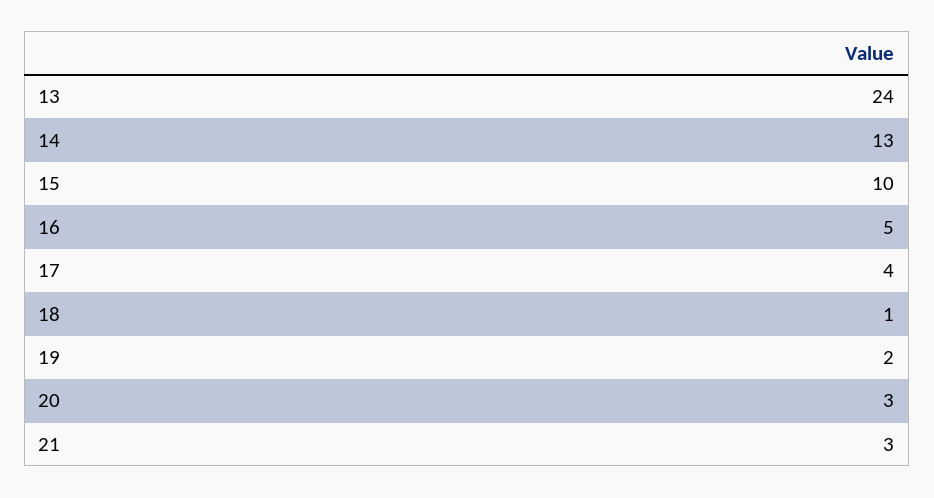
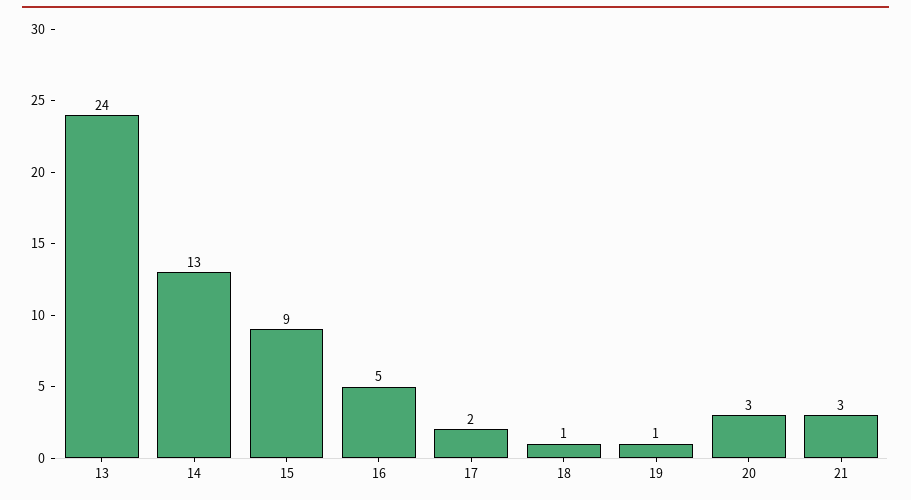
  {
    "13": 24,
    "14": 13,
-   "15": 10,
+   "15": 9,
    "16": 5,
-   "17": 4,
+   "17": 2,
    "18": 1,
-   "19": 2,
+   "19": 1,
    "20": 3,
    "21": 3
  }

